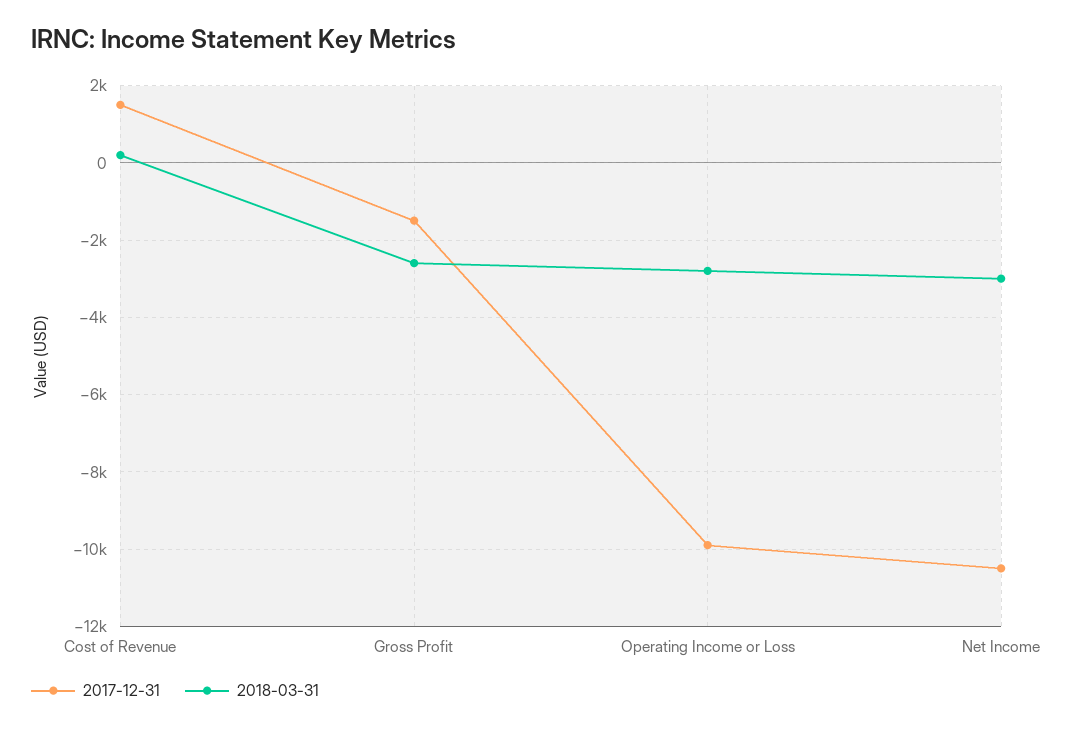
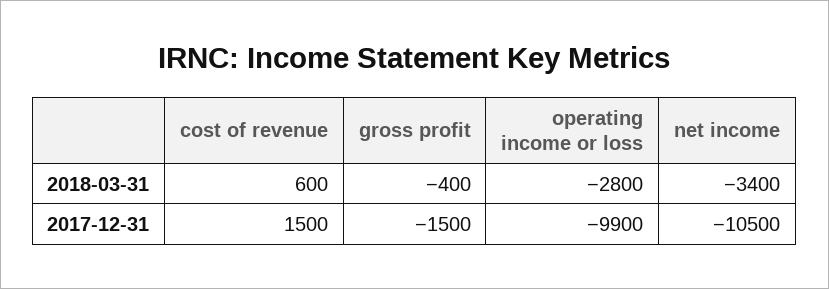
  {
    "2017-12-31": {
      "Cost of Revenue": 1500,
      "Gross Profit": -1500,
      "Operating Income or Loss": -9900,
      "Net Income": -10500
    },
    "2018-03-31": {
-     "Cost of Revenue": 200,
+     "Cost of Revenue": 600,
-     "Gross Profit": -2600,
+     "Gross Profit": -400,
      "Operating Income or Loss": -2800,
-     "Net Income": -3000
+     "Net Income": -3400
    }
  }

